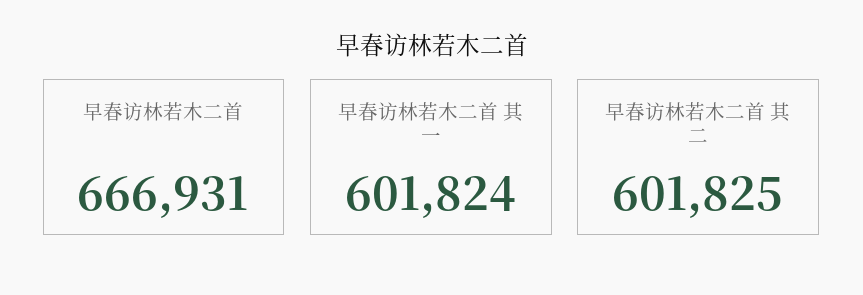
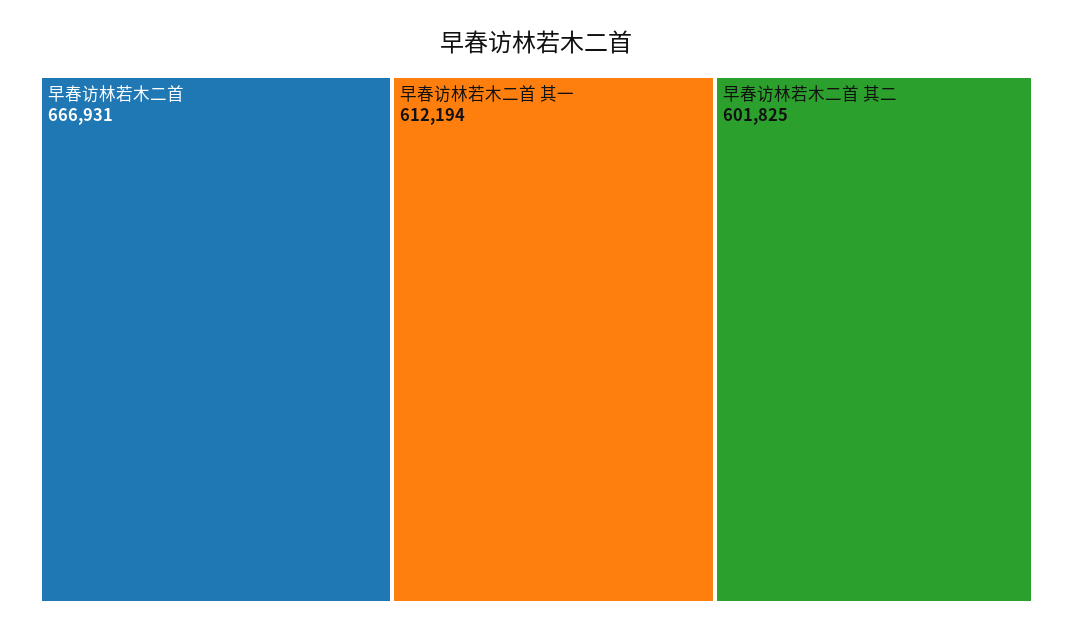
  {
    "早春访林若木二首": 666931,
-   "早春访林若木二首 其一": 601824,
+   "早春访林若木二首 其一": 612194,
    "早春访林若木二首 其二": 601825
  }

